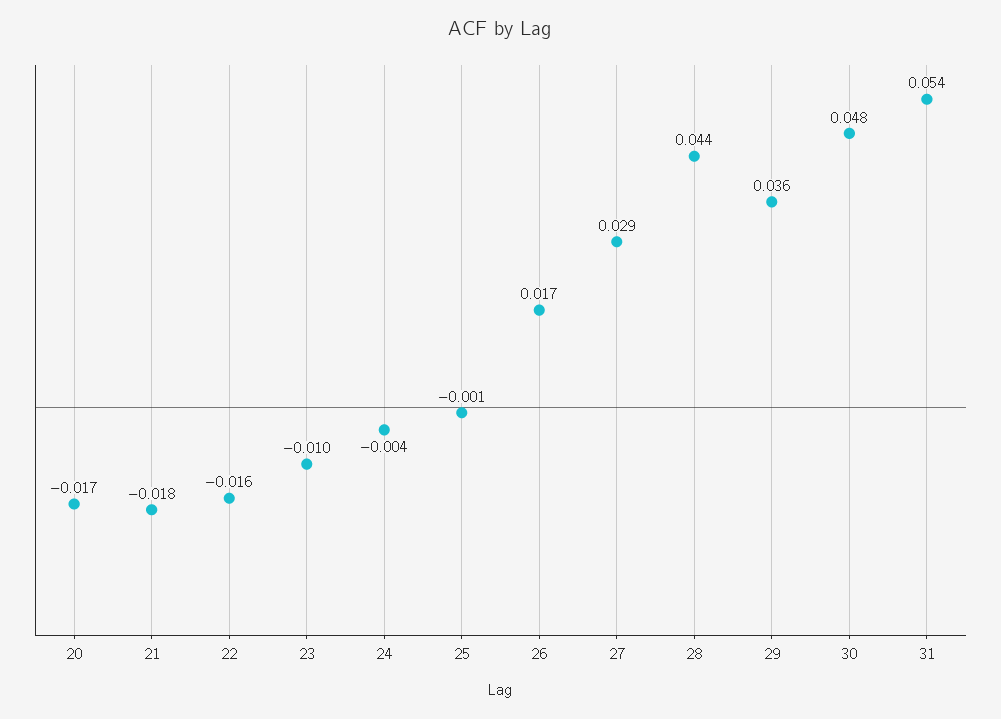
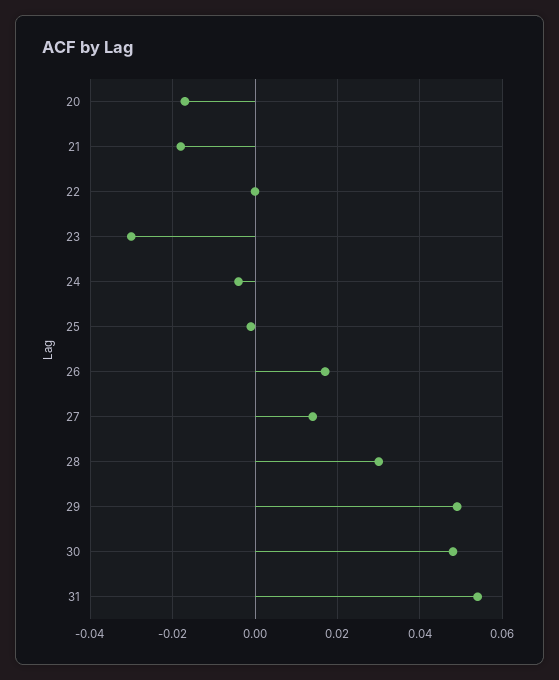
  {
    "20": -0.017,
    "21": -0.018,
-   "22": -0.016,
+   "22": 0,
-   "23": -0.01,
+   "23": -0.03,
    "24": -0.004,
    "25": -0.001,
    "26": 0.017,
-   "27": 0.029,
+   "27": 0.015,
-   "28": 0.044,
+   "28": 0.03,
-   "29": 0.036,
+   "29": 0.05,
    "30": 0.048,
    "31": 0.054
  }

